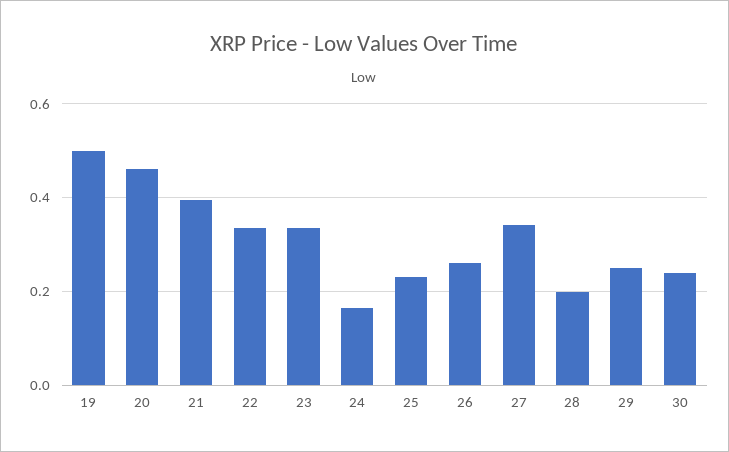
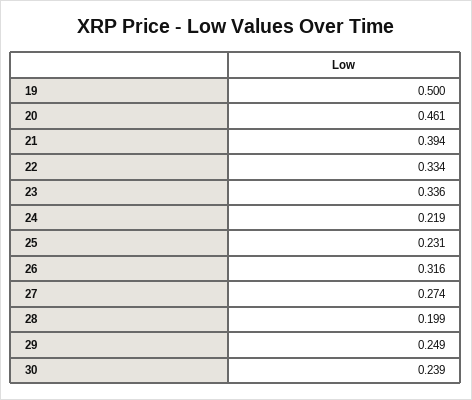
  {
    "19": 0.5,
    "20": 0.461,
    "21": 0.394,
    "22": 0.334,
    "23": 0.336,
-   "24": 0.16,
+   "24": 0.219,
    "25": 0.231,
-   "26": 0.26,
+   "26": 0.316,
-   "27": 0.34,
+   "27": 0.274,
    "28": 0.199,
    "29": 0.249,
    "30": 0.239
  }

